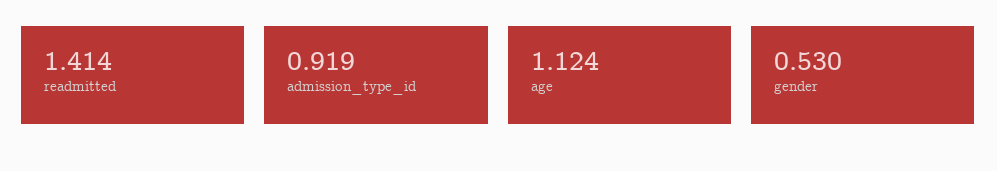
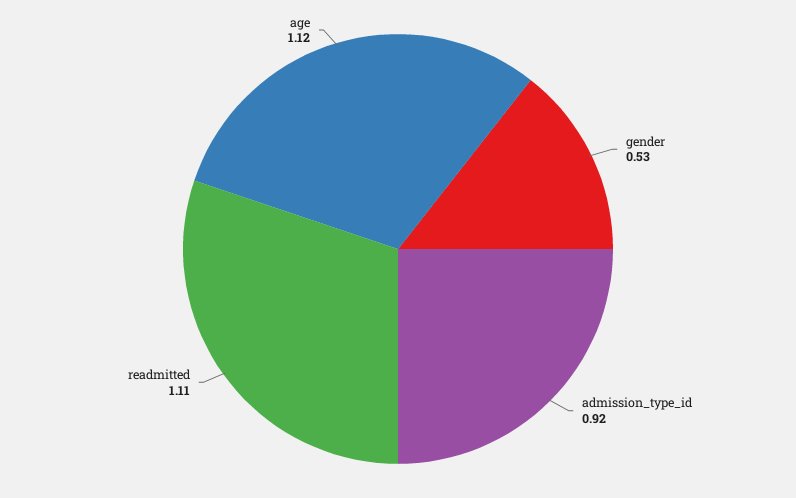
  {
-   "readmitted": 1.414,
+   "readmitted": 1.11,
    "admission_type_id": 0.919,
    "age": 1.124,
    "gender": 0.53
  }

